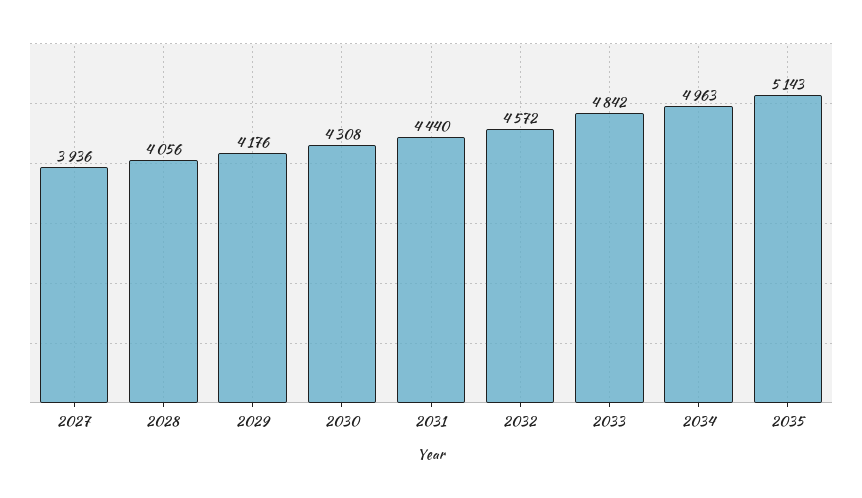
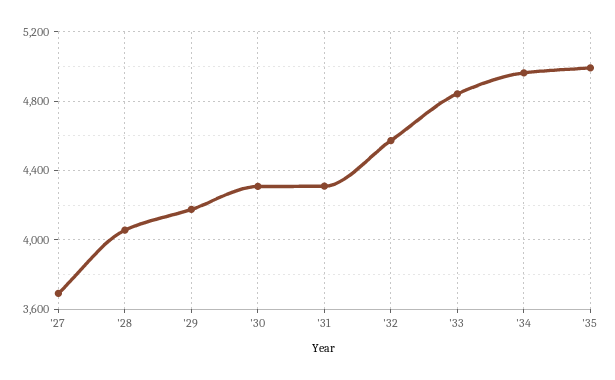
  {
-   "2027": 3936,
+   "2027": 3700,
    "2028": 4056,
    "2029": 4176,
    "2030": 4308,
-   "2031": 4440,
+   "2031": 4300,
    "2032": 4572,
    "2033": 4842,
    "2034": 4963,
-   "2035": 5143
+   "2035": 5000
  }

